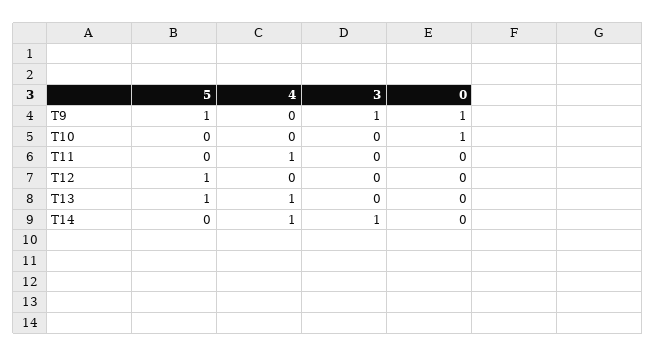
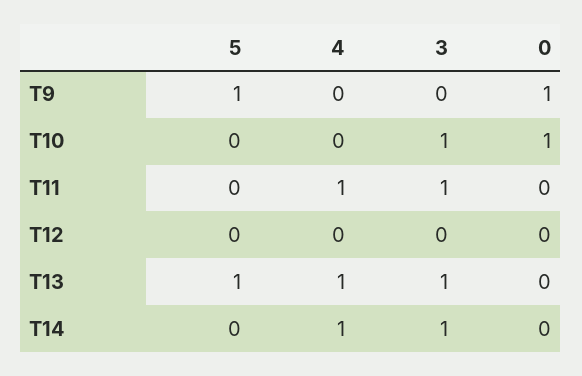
  {
    "5": {
      "T9": 1,
      "T10": 0,
      "T11": 0,
-     "T12": 1,
+     "T12": 0,
      "T13": 1,
      "T14": 0
    },
    "4": {
      "T9": 0,
      "T10": 0,
      "T11": 1,
      "T12": 0,
      "T13": 1,
      "T14": 1
    },
    "3": {
-     "T9": 1,
+     "T9": 0,
-     "T10": 0,
+     "T10": 1,
-     "T11": 0,
+     "T11": 1,
      "T12": 0,
-     "T13": 0,
+     "T13": 1,
      "T14": 1
    },
    "0": {
      "T9": 1,
      "T10": 1,
      "T11": 0,
      "T12": 0,
      "T13": 0,
      "T14": 0
    }
  }

